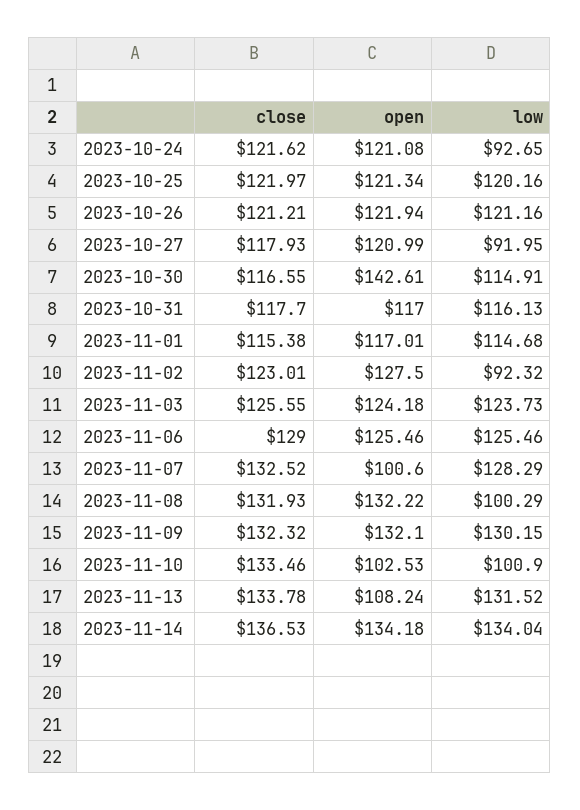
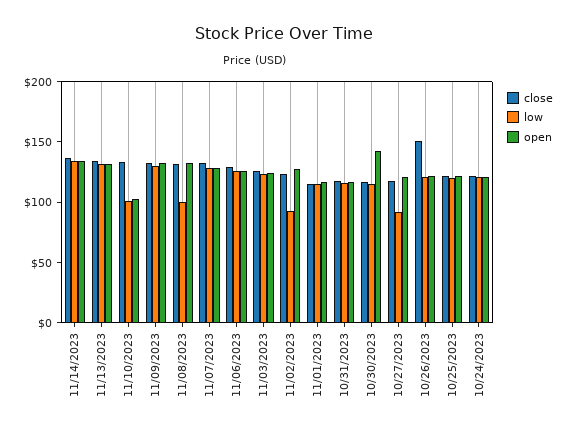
  {
    "close": {
      "2023-10-24": 121.62,
      "2023-10-25": 121.97,
-     "2023-10-26": 121.21,
+     "2023-10-26": 150,
      "2023-10-27": 117.93,
      "2023-10-30": 116.55,
      "2023-10-31": 117.7,
      "2023-11-01": 115.38,
      "2023-11-02": 123.01,
      "2023-11-03": 125.55,
      "2023-11-06": 129,
      "2023-11-07": 132.52,
      "2023-11-08": 131.93,
      "2023-11-09": 132.32,
      "2023-11-10": 133.46,
      "2023-11-13": 133.78,
      "2023-11-14": 136.53
    },
    "open": {
      "2023-10-24": 121.08,
      "2023-10-25": 121.34,
      "2023-10-26": 121.94,
      "2023-10-27": 120.99,
      "2023-10-30": 142.61,
      "2023-10-31": 117,
      "2023-11-01": 117.01,
      "2023-11-02": 127.5,
      "2023-11-03": 124.18,
      "2023-11-06": 125.46,
-     "2023-11-07": 100.6,
+     "2023-11-07": 130,
      "2023-11-08": 132.22,
      "2023-11-09": 132.1,
      "2023-11-10": 102.53,
-     "2023-11-13": 108.24,
+     "2023-11-13": 130,
      "2023-11-14": 134.18
    },
    "low": {
-     "2023-10-24": 92.65,
+     "2023-10-24": 120,
      "2023-10-25": 120.16,
      "2023-10-26": 121.16,
      "2023-10-27": 91.95,
      "2023-10-30": 114.91,
      "2023-10-31": 116.13,
      "2023-11-01": 114.68,
      "2023-11-02": 92.32,
      "2023-11-03": 123.73,
      "2023-11-06": 125.46,
      "2023-11-07": 128.29,
      "2023-11-08": 100.29,
      "2023-11-09": 130.15,
      "2023-11-10": 100.9,
      "2023-11-13": 131.52,
      "2023-11-14": 134.04
    }
  }

